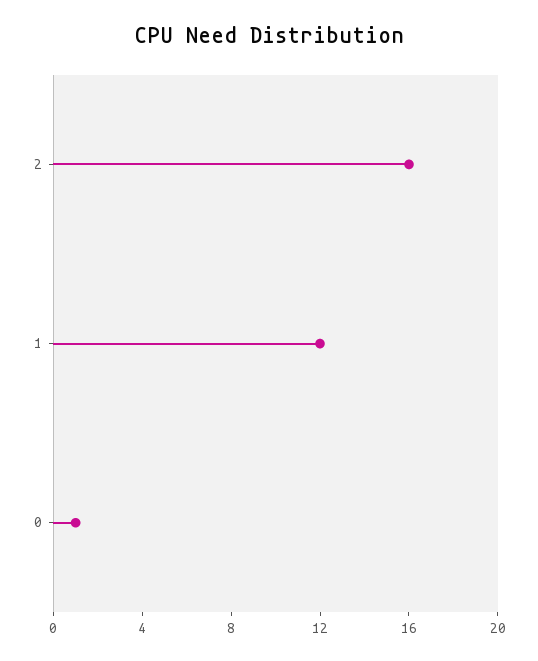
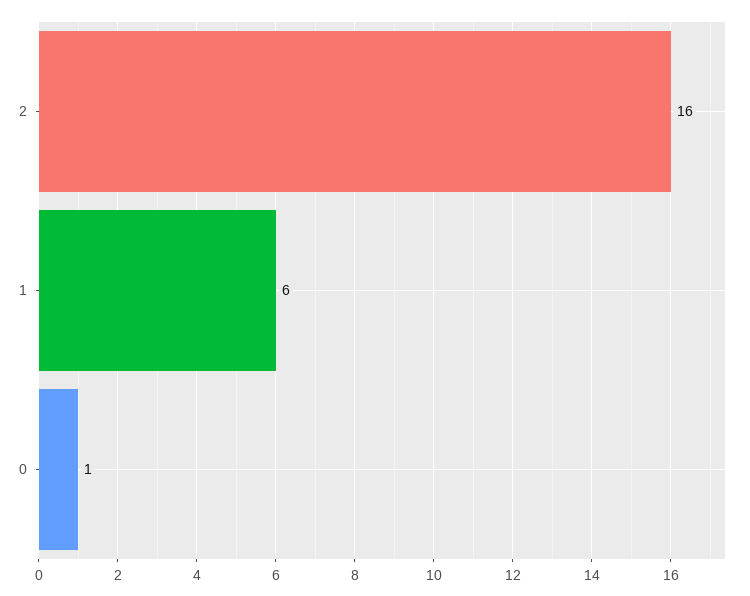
  {
    "2": 16,
-   "1": 12,
+   "1": 6,
    "0": 1
  }

